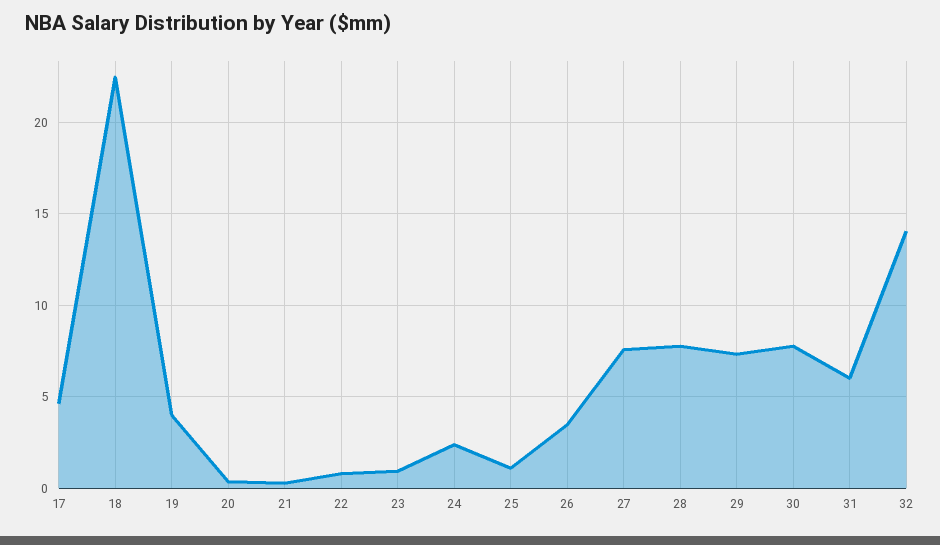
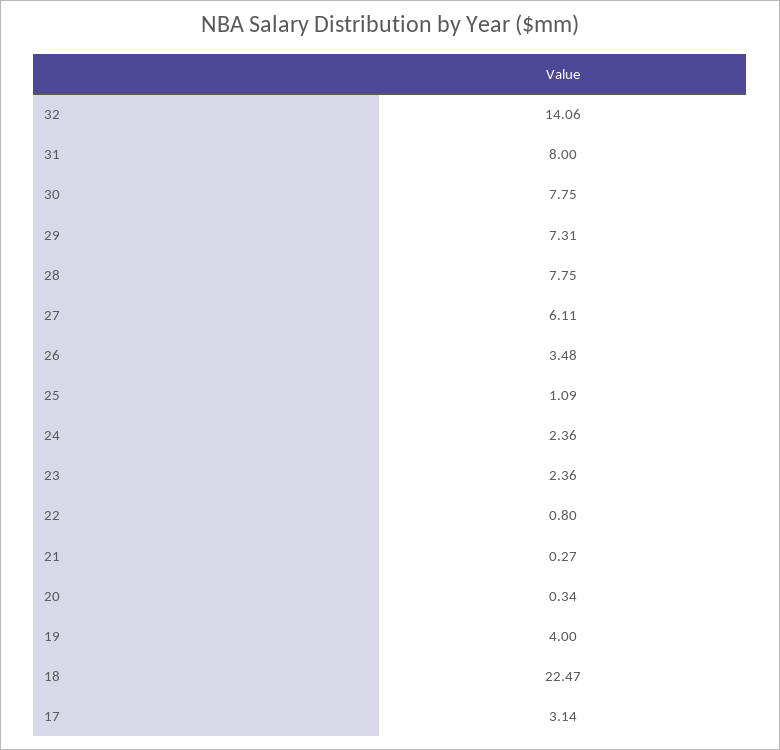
  {
-   "17": 4.5,
+   "17": 3.14,
    "18": 22.47,
    "19": 4,
    "20": 0.34,
    "21": 0.27,
    "22": 0.8,
-   "23": 1,
+   "23": 2.36,
    "24": 2.36,
    "25": 1.09,
    "26": 3.48,
-   "27": 7.5,
+   "27": 6.11,
    "28": 7.75,
    "29": 7.31,
    "30": 7.75,
-   "31": 6,
+   "31": 8,
    "32": 14.06
  }

